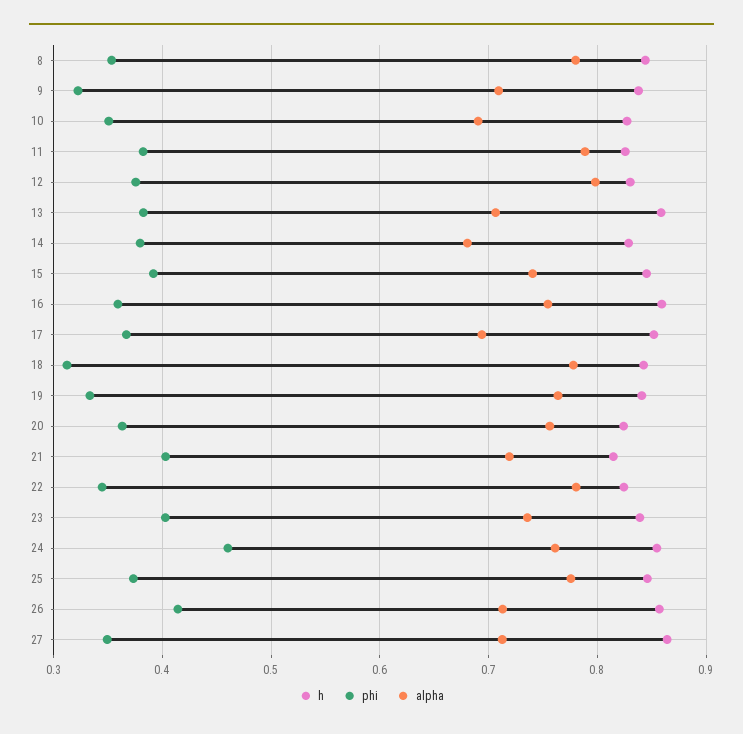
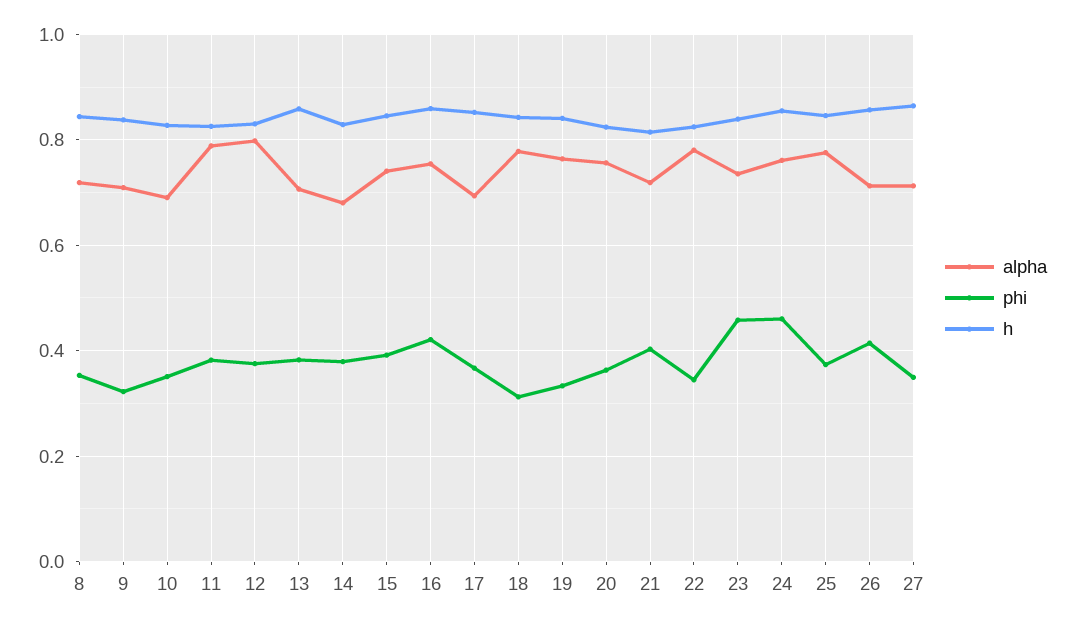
  {
    "h": {
      "8": 0.84,
      "9": 0.84,
      "10": 0.83,
      "11": 0.83,
      "12": 0.83,
      "13": 0.86,
      "14": 0.83,
      "15": 0.85,
      "16": 0.86,
      "17": 0.85,
      "18": 0.84,
      "19": 0.84,
      "20": 0.82,
      "21": 0.81,
      "22": 0.82,
      "23": 0.84,
      "24": 0.85,
      "25": 0.85,
      "26": 0.86,
      "27": 0.86
    },
    "phi": {
      "8": 0.35,
      "9": 0.32,
      "10": 0.35,
      "11": 0.38,
      "12": 0.38,
      "13": 0.38,
      "14": 0.38,
      "15": 0.39,
-     "16": 0.36,
+     "16": 0.42,
      "17": 0.37,
      "18": 0.31,
      "19": 0.33,
      "20": 0.36,
      "21": 0.4,
      "22": 0.34,
-     "23": 0.4,
+     "23": 0.46,
      "24": 0.46,
      "25": 0.37,
      "26": 0.41,
      "27": 0.35
    },
    "alpha": {
-     "8": 0.78,
+     "8": 0.72,
      "9": 0.71,
      "10": 0.69,
      "11": 0.79,
      "12": 0.8,
      "13": 0.71,
      "14": 0.68,
      "15": 0.74,
      "16": 0.75,
      "17": 0.69,
      "18": 0.78,
      "19": 0.76,
      "20": 0.76,
      "21": 0.72,
      "22": 0.78,
      "23": 0.74,
      "24": 0.76,
      "25": 0.78,
      "26": 0.71,
      "27": 0.71
    }
  }

